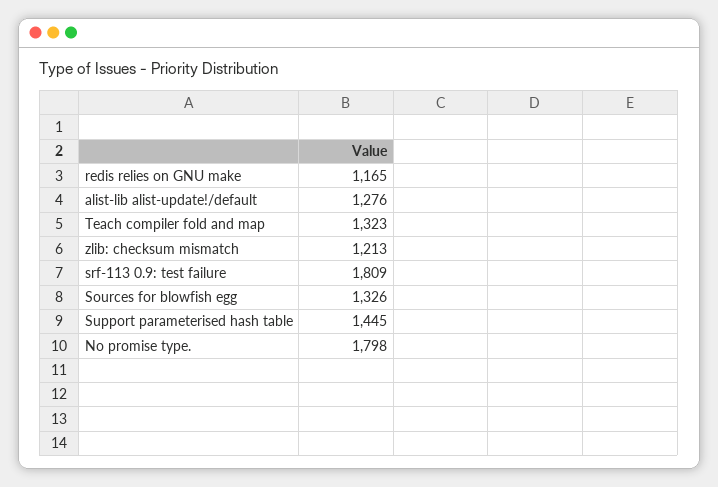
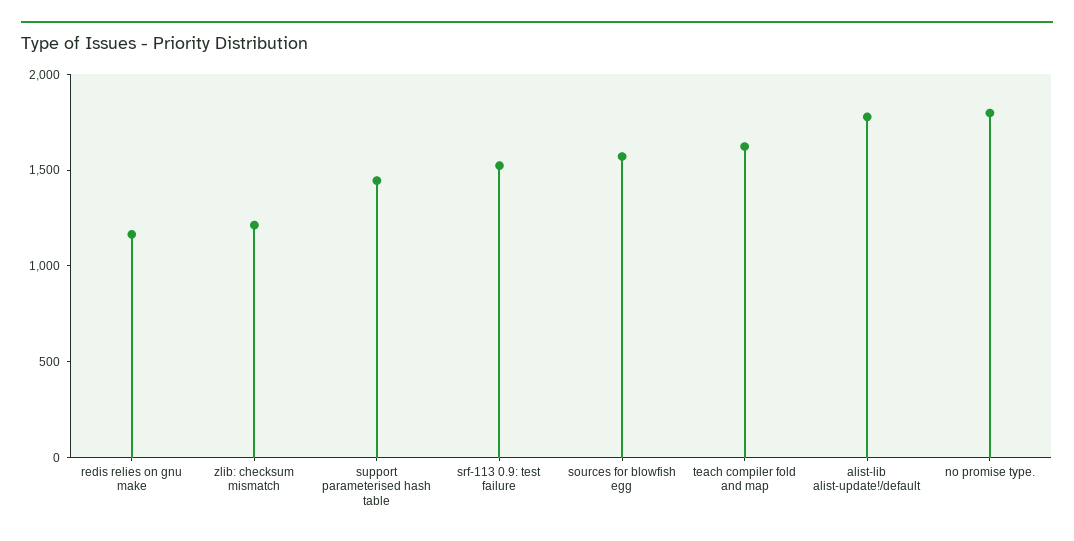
  {
    "redis relies on GNU make": 1165,
-   "alist-lib alist-update!/default": 1276,
+   "alist-lib alist-update!/default": 1800,
-   "Teach compiler fold and map": 1323,
+   "Teach compiler fold and map": 1600,
    "zlib: checksum mismatch": 1213,
-   "srf-113 0.9: test failure": 1809,
+   "srf-113 0.9: test failure": 1500,
-   "Sources for blowfish egg": 1326,
+   "Sources for blowfish egg": 1600,
    "Support parameterised hash table": 1445,
    "No promise type.": 1798
  }

